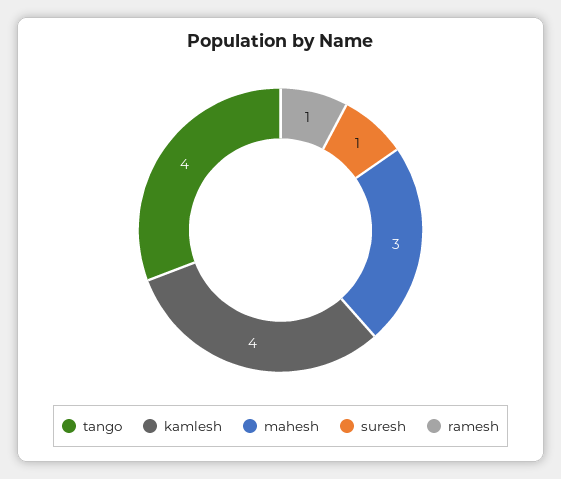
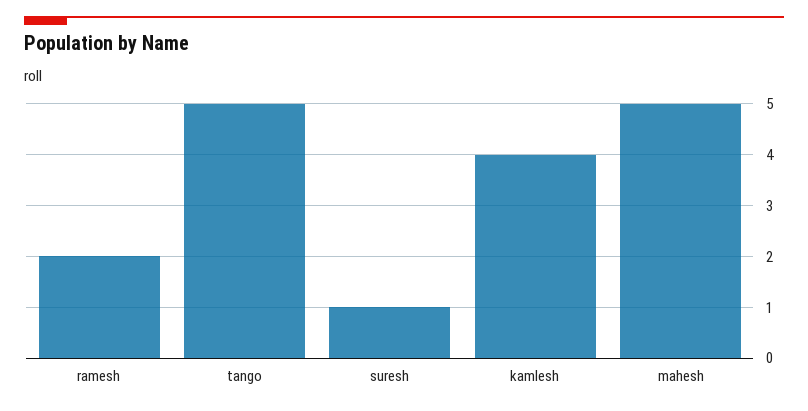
  {
-   "tango": 4,
+   "tango": 5,
    "kamlesh": 4,
-   "mahesh": 3,
+   "mahesh": 5,
    "suresh": 1,
-   "ramesh": 1
+   "ramesh": 2
  }

